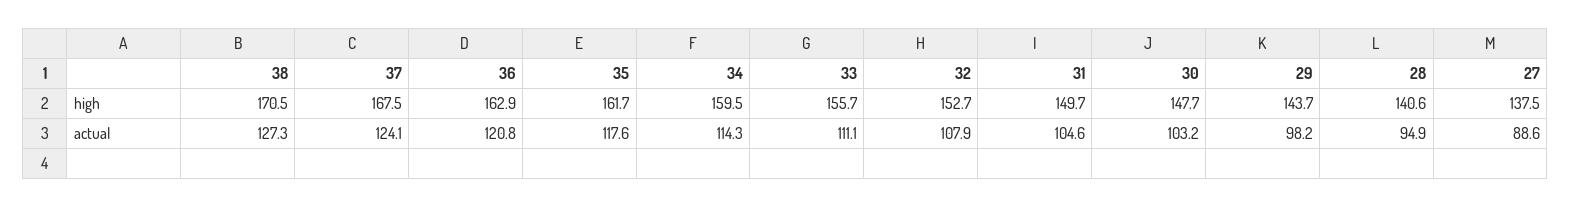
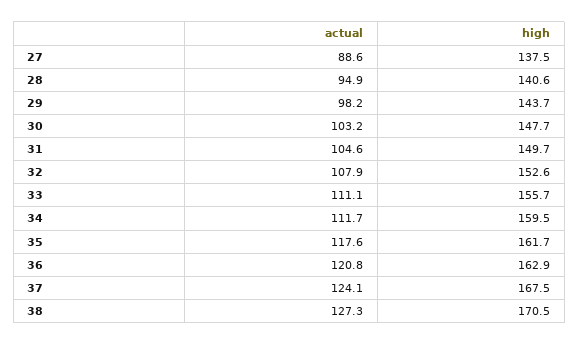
  {
    "38": {
      "high": 170.5,
      "actual": 127.3
    },
    "37": {
      "high": 167.5,
      "actual": 124.1
    },
    "36": {
      "high": 162.9,
      "actual": 120.8
    },
    "35": {
      "high": 161.7,
      "actual": 117.6
    },
    "34": {
      "high": 159.5,
-     "actual": 114.3
+     "actual": 111.7
    },
    "33": {
      "high": 155.7,
      "actual": 111.1
    },
    "32": {
-     "high": 152.7,
+     "high": 152.6,
      "actual": 107.9
    },
    "31": {
      "high": 149.7,
      "actual": 104.6
    },
    "30": {
      "high": 147.7,
      "actual": 103.2
    },
    "29": {
      "high": 143.7,
      "actual": 98.2
    },
    "28": {
      "high": 140.6,
      "actual": 94.9
    },
    "27": {
      "high": 137.5,
      "actual": 88.6
    }
  }

